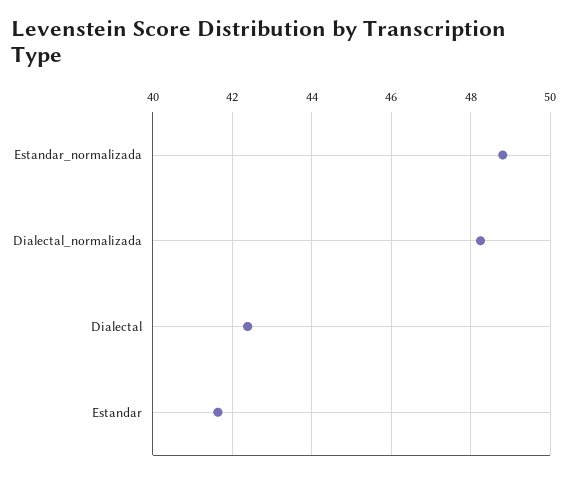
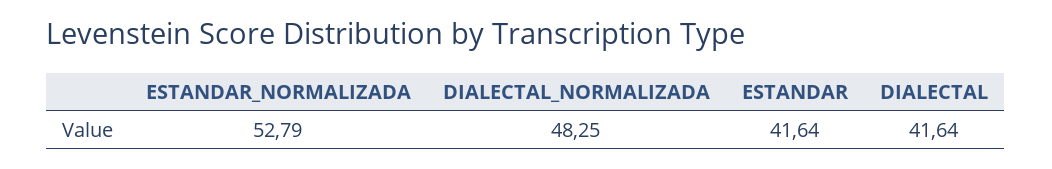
  {
-   "Estandar_normalizada": 48.8,
+   "Estandar_normalizada": 52.79,
    "Dialectal_normalizada": 48.25,
-   "Dialectal": 42.4,
+   "Dialectal": 41.64,
    "Estandar": 41.64
  }

